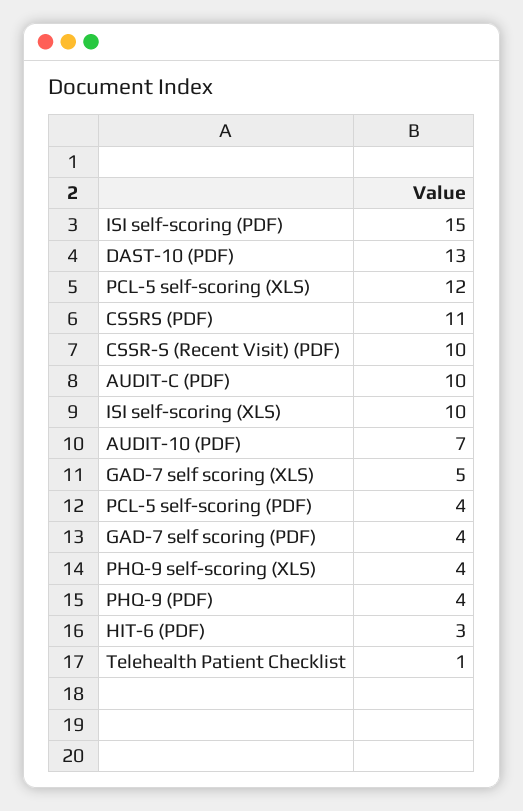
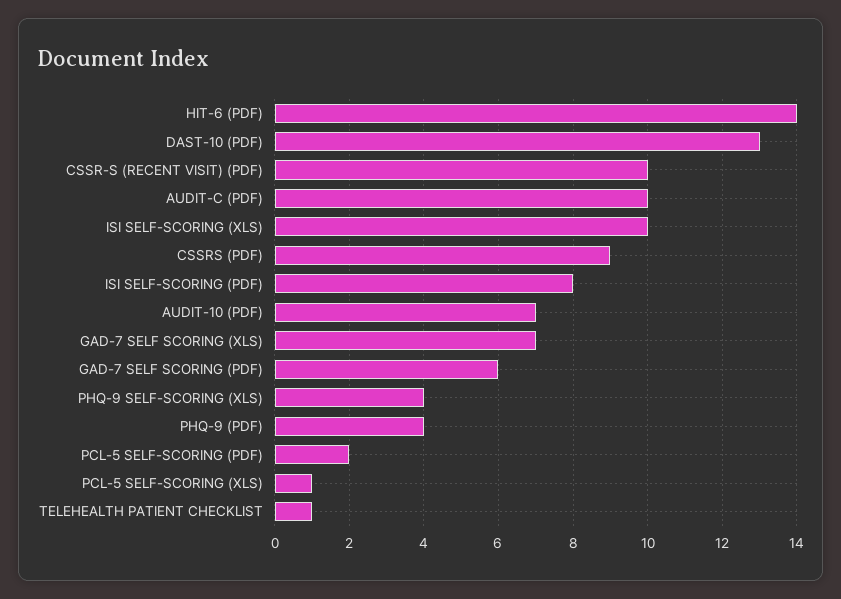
  {
-   "ISI self-scoring (PDF)": 15,
+   "ISI self-scoring (PDF)": 8,
    "DAST-10 (PDF)": 13,
-   "PCL-5 self-scoring (XLS)": 12,
+   "PCL-5 self-scoring (XLS)": 1,
-   "CSSRS (PDF)": 11,
+   "CSSRS (PDF)": 9,
    "CSSR-S (Recent Visit) (PDF)": 10,
    "AUDIT-C (PDF)": 10,
    "ISI self-scoring (XLS)": 10,
    "AUDIT-10 (PDF)": 7,
-   "GAD-7 self scoring (XLS)": 5,
+   "GAD-7 self scoring (XLS)": 7,
-   "PCL-5 self-scoring (PDF)": 4,
+   "PCL-5 self-scoring (PDF)": 2,
-   "GAD-7 self scoring (PDF)": 4,
+   "GAD-7 self scoring (PDF)": 6,
    "PHQ-9 self-scoring (XLS)": 4,
    "PHQ-9 (PDF)": 4,
-   "HIT-6 (PDF)": 3,
+   "HIT-6 (PDF)": 14,
    "Telehealth Patient Checklist": 1
  }

